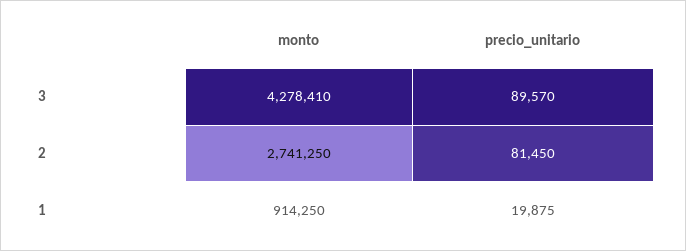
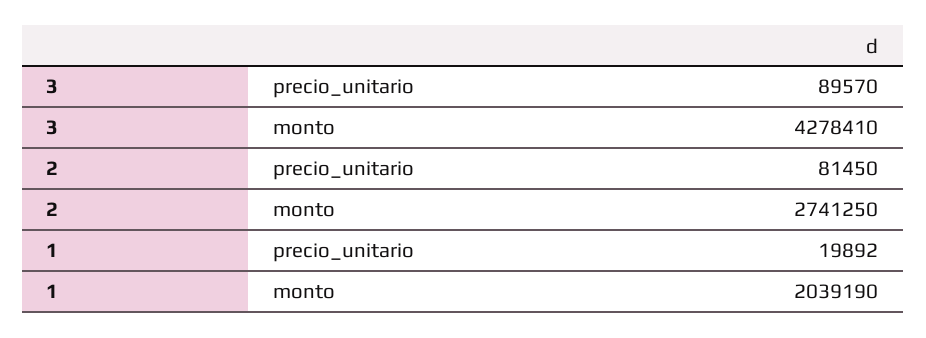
  {
    "monto": {
      "3": 4278410,
      "2": 2741250,
-     "1": 914250
+     "1": 2039190
    },
    "precio_unitario": {
      "3": 89570,
      "2": 81450,
-     "1": 19875
+     "1": 19892
    }
  }

